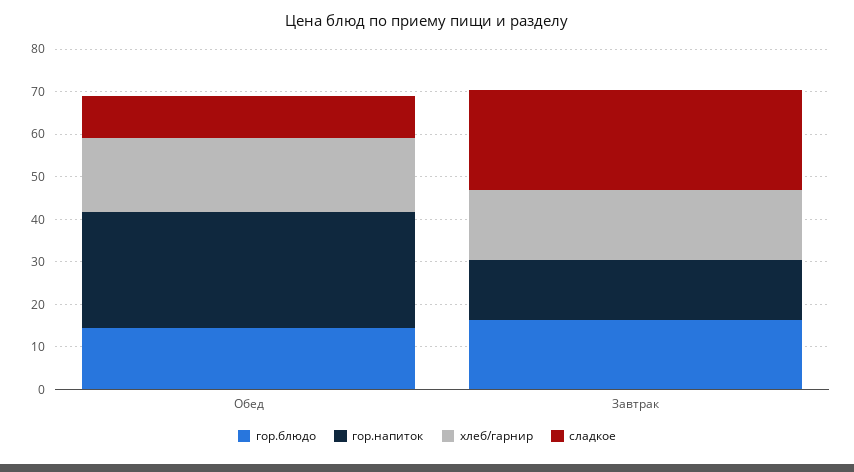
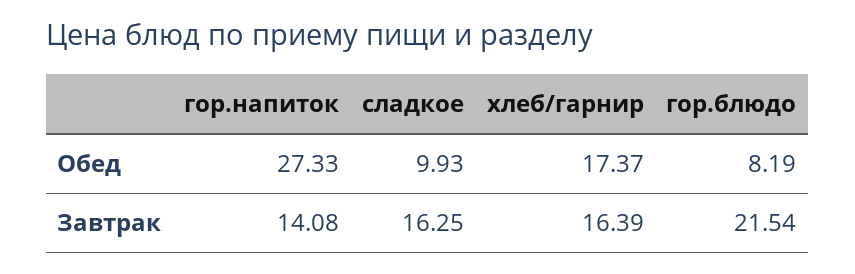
  {
    "гор.блюдо": {
-     "Обед": 14,
+     "Обед": 8.19,
-     "Завтрак": 16
+     "Завтрак": 21.54
    },
    "гор.напиток": {
      "Обед": 27.33,
      "Завтрак": 14.08
    },
    "хлеб/гарнир": {
      "Обед": 17.37,
      "Завтрак": 16.39
    },
    "сладкое": {
      "Обед": 9.93,
-     "Завтрак": 24
+     "Завтрак": 16.25
    }
  }

